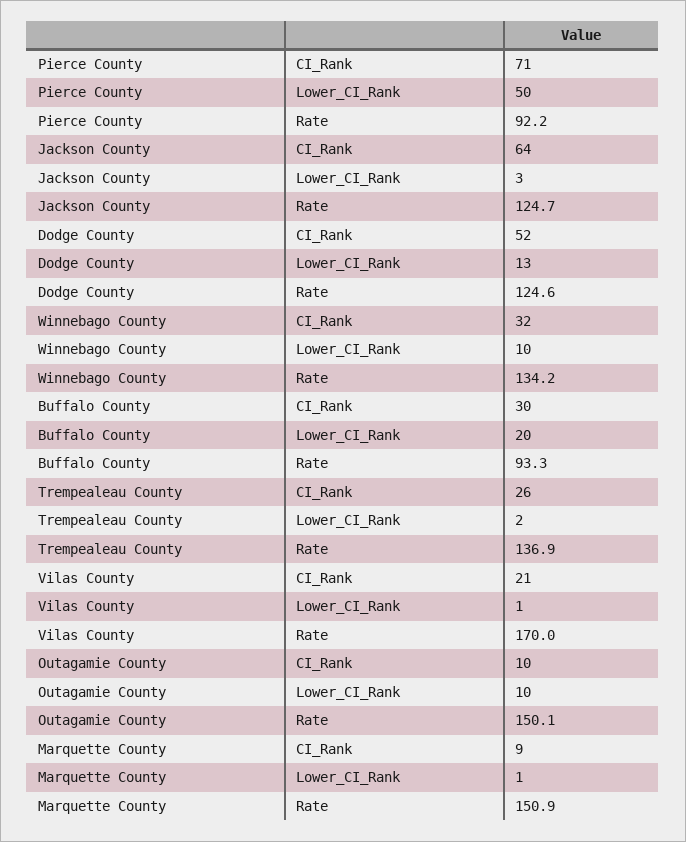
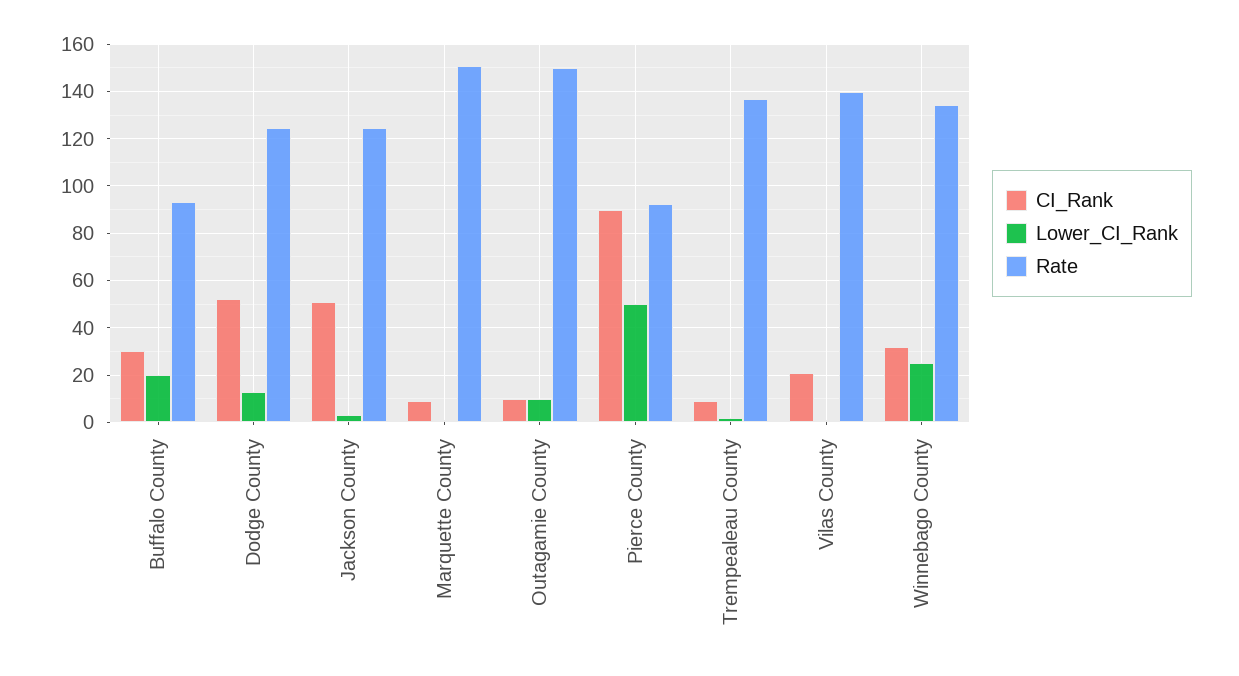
  {
    "CI_Rank": {
-     "Pierce County": 71,
+     "Pierce County": 90,
-     "Jackson County": 64,
+     "Jackson County": 50,
      "Dodge County": 52,
      "Winnebago County": 32,
      "Buffalo County": 30,
-     "Trempealeau County": 26,
+     "Trempealeau County": 10,
      "Vilas County": 21,
      "Outagamie County": 10,
      "Marquette County": 9
    },
    "Lower_CI_Rank": {
      "Pierce County": 50,
      "Jackson County": 3,
      "Dodge County": 13,
-     "Winnebago County": 10,
+     "Winnebago County": 25,
      "Buffalo County": 20,
      "Trempealeau County": 2,
      "Vilas County": 1,
      "Outagamie County": 10,
      "Marquette County": 1
    },
    "Rate": {
      "Pierce County": 92.2,
      "Jackson County": 124.7,
      "Dodge County": 124.6,
      "Winnebago County": 134.2,
      "Buffalo County": 93.3,
      "Trempealeau County": 136.9,
-     "Vilas County": 170,
+     "Vilas County": 140,
      "Outagamie County": 150.1,
      "Marquette County": 150.9
    }
  }

